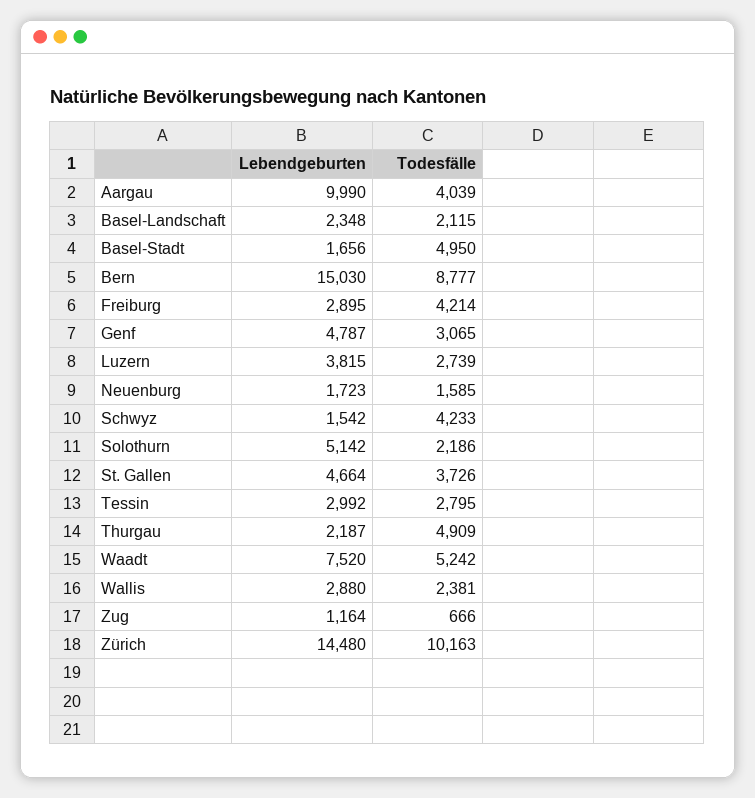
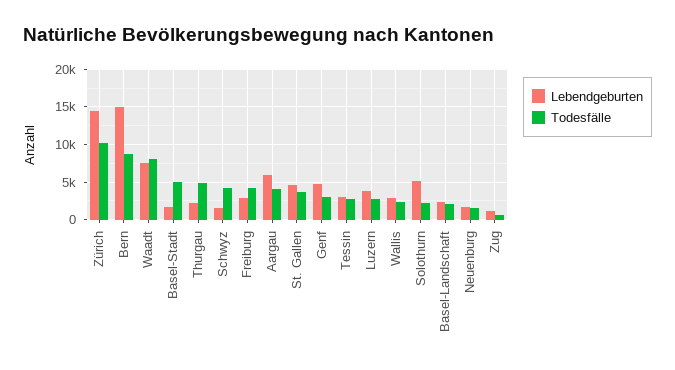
  {
    "Lebendgeburten": {
-     "Aargau": 9990,
+     "Aargau": 6000,
      "Basel-Landschaft": 2348,
      "Basel-Stadt": 1656,
      "Bern": 15030,
      "Freiburg": 2895,
      "Genf": 4787,
      "Luzern": 3815,
      "Neuenburg": 1723,
      "Schwyz": 1542,
      "Solothurn": 5142,
      "St. Gallen": 4664,
      "Tessin": 2992,
      "Thurgau": 2187,
      "Waadt": 7520,
      "Wallis": 2880,
      "Zug": 1164,
      "Zürich": 14480
    },
    "Todesfälle": {
      "Aargau": 4039,
      "Basel-Landschaft": 2115,
      "Basel-Stadt": 4950,
      "Bern": 8777,
      "Freiburg": 4214,
      "Genf": 3065,
      "Luzern": 2739,
      "Neuenburg": 1585,
      "Schwyz": 4233,
      "Solothurn": 2186,
      "St. Gallen": 3726,
      "Tessin": 2795,
      "Thurgau": 4909,
-     "Waadt": 5242,
+     "Waadt": 8000,
      "Wallis": 2381,
      "Zug": 666,
      "Zürich": 10163
    }
  }

